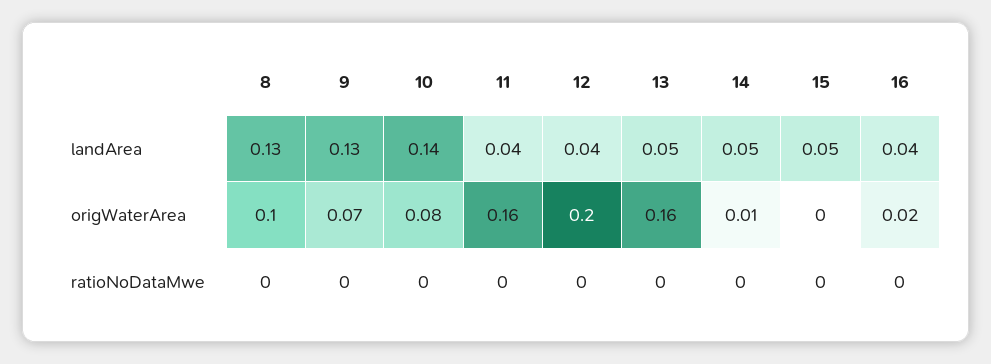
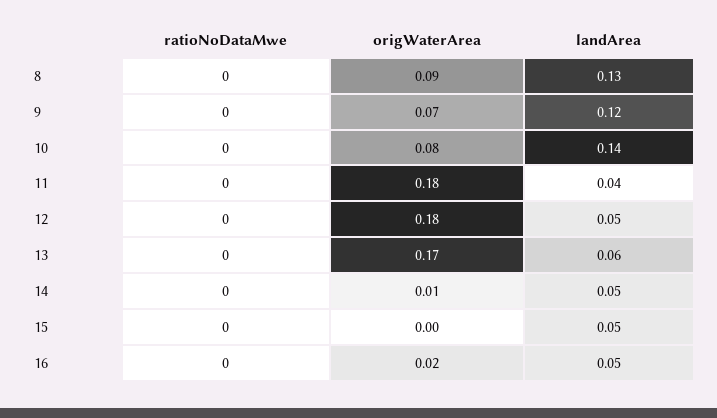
  {
    "8": {
      "landArea": 0.13,
-     "origWaterArea": 0.1,
+     "origWaterArea": 0.09,
      "ratioNoDataMwe": 0
    },
    "9": {
-     "landArea": 0.13,
+     "landArea": 0.12,
      "origWaterArea": 0.07,
      "ratioNoDataMwe": 0
    },
    "10": {
      "landArea": 0.14,
      "origWaterArea": 0.08,
      "ratioNoDataMwe": 0
    },
    "11": {
      "landArea": 0.04,
-     "origWaterArea": 0.16,
+     "origWaterArea": 0.18,
      "ratioNoDataMwe": 0
    },
    "12": {
-     "landArea": 0.04,
+     "landArea": 0.05,
-     "origWaterArea": 0.2,
+     "origWaterArea": 0.18,
      "ratioNoDataMwe": 0
    },
    "13": {
-     "landArea": 0.05,
+     "landArea": 0.06,
-     "origWaterArea": 0.16,
+     "origWaterArea": 0.17,
      "ratioNoDataMwe": 0
    },
    "14": {
      "landArea": 0.05,
      "origWaterArea": 0.01,
      "ratioNoDataMwe": 0
    },
    "15": {
      "landArea": 0.05,
      "origWaterArea": 0,
      "ratioNoDataMwe": 0
    },
    "16": {
-     "landArea": 0.04,
+     "landArea": 0.05,
      "origWaterArea": 0.02,
      "ratioNoDataMwe": 0
    }
  }

